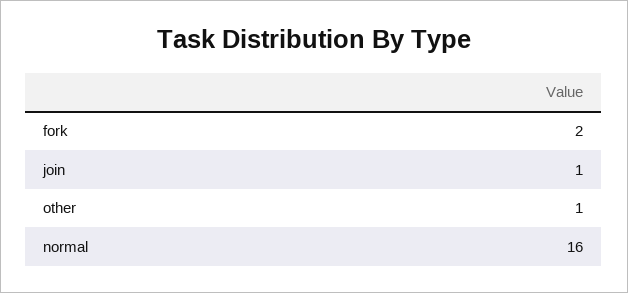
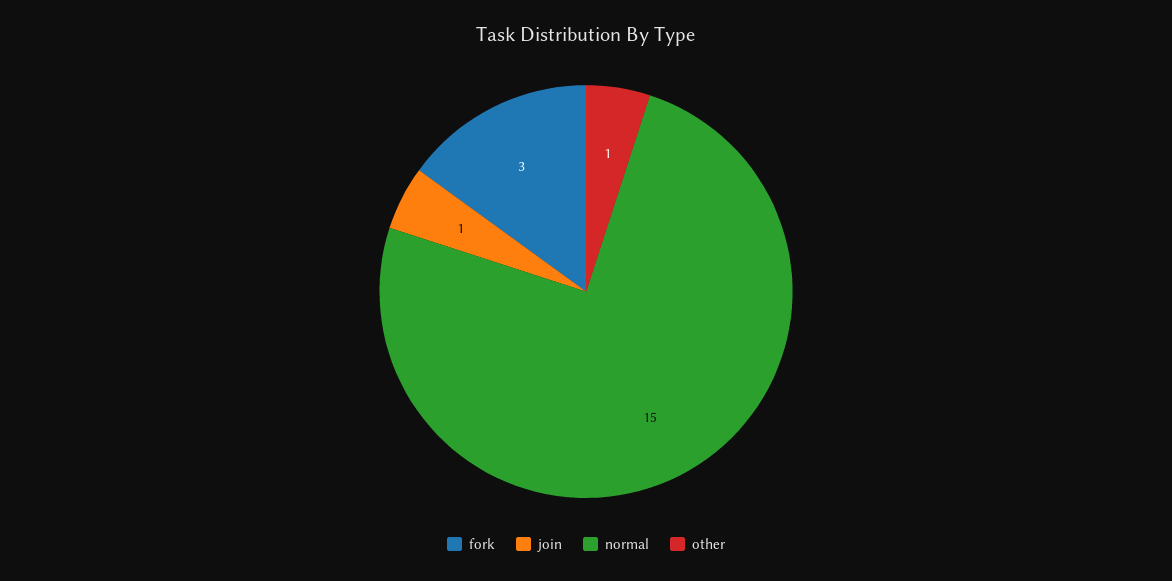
  {
-   "fork": 2,
+   "fork": 3,
    "join": 1,
    "other": 1,
-   "normal": 16
+   "normal": 15
  }

